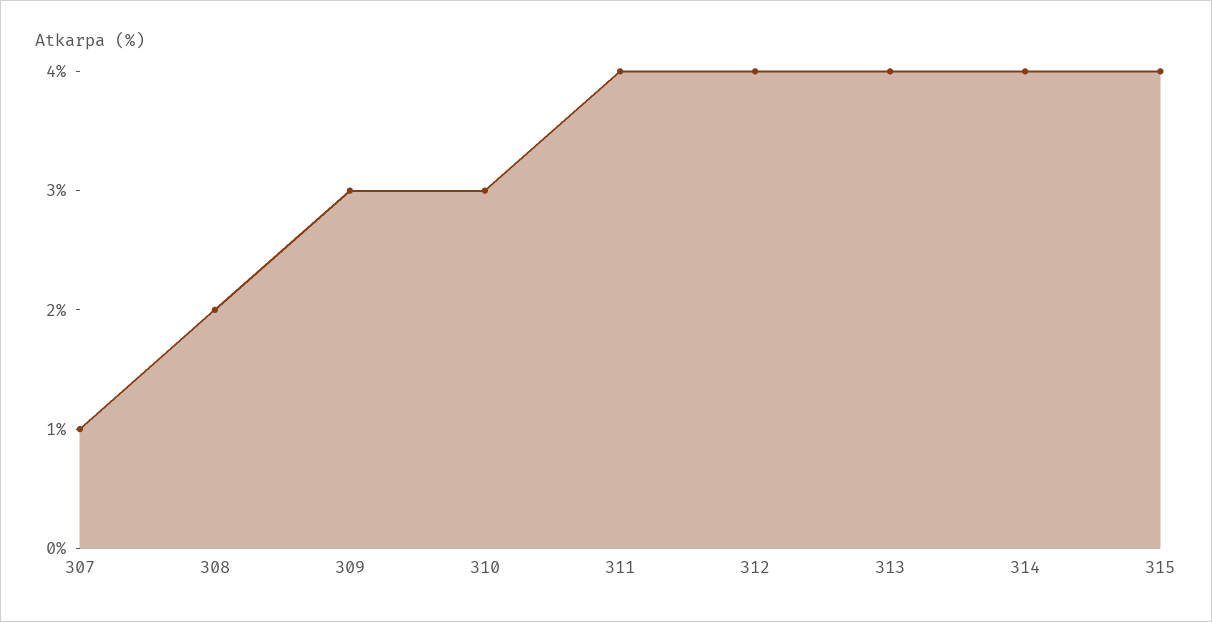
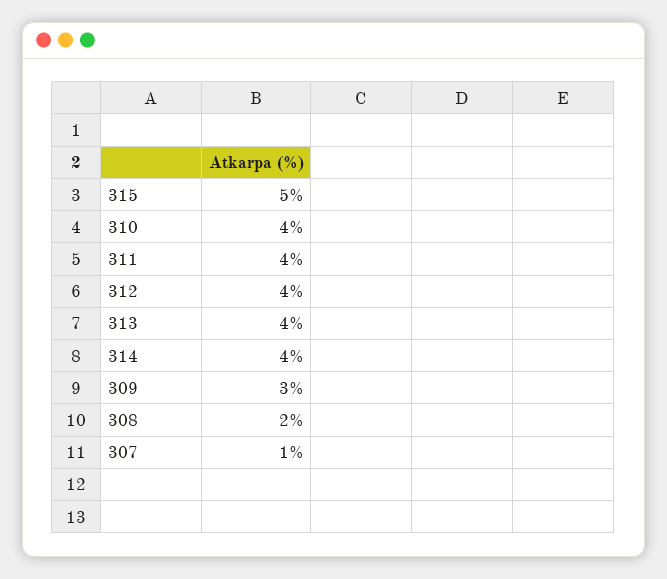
  {
    "307": 1,
    "308": 2,
    "309": 3,
-   "310": 3,
+   "310": 4,
    "311": 4,
    "312": 4,
    "313": 4,
    "314": 4,
-   "315": 4
+   "315": 5
  }

